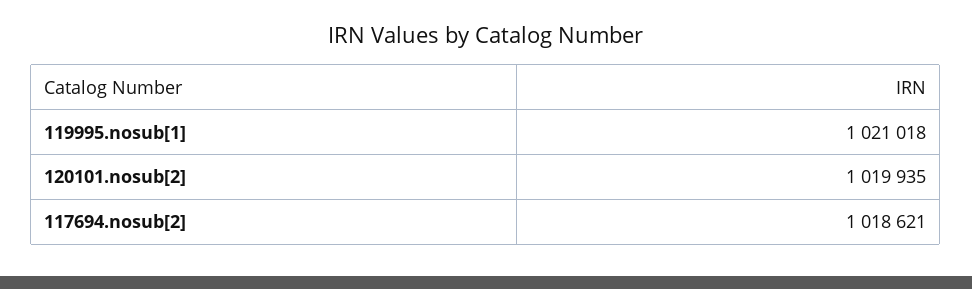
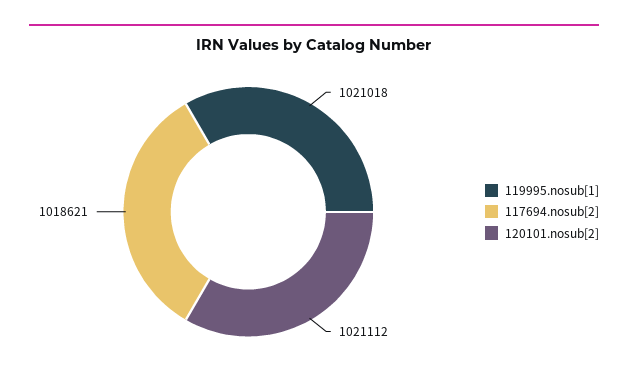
  {
    "119995.nosub[1]": 1021018,
-   "120101.nosub[2]": 1019935,
+   "120101.nosub[2]": 1021112,
    "117694.nosub[2]": 1018621
  }

